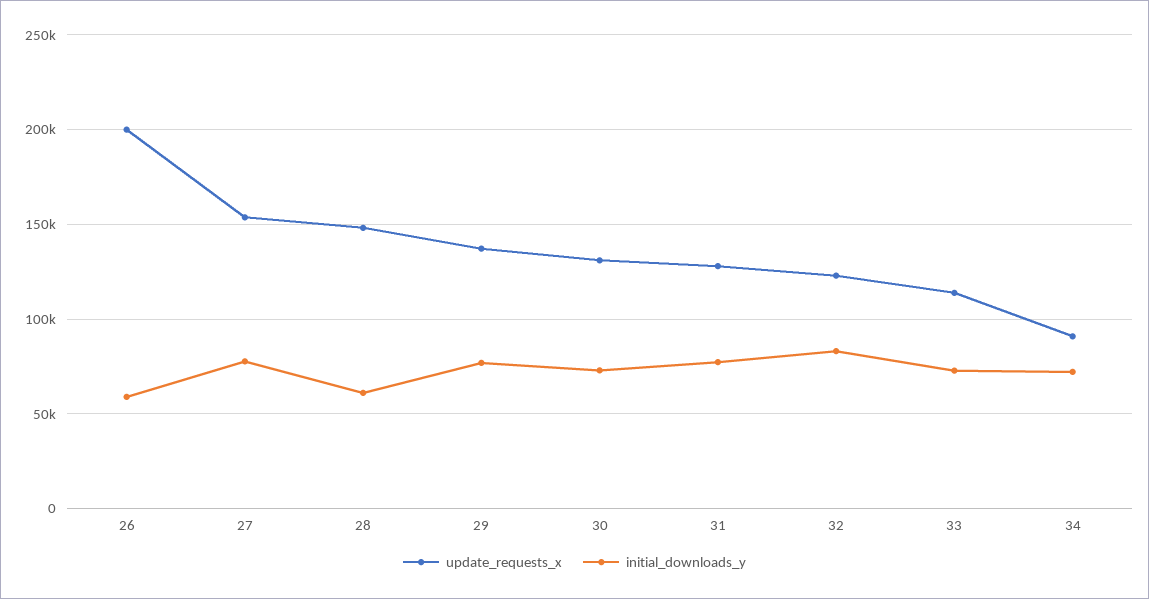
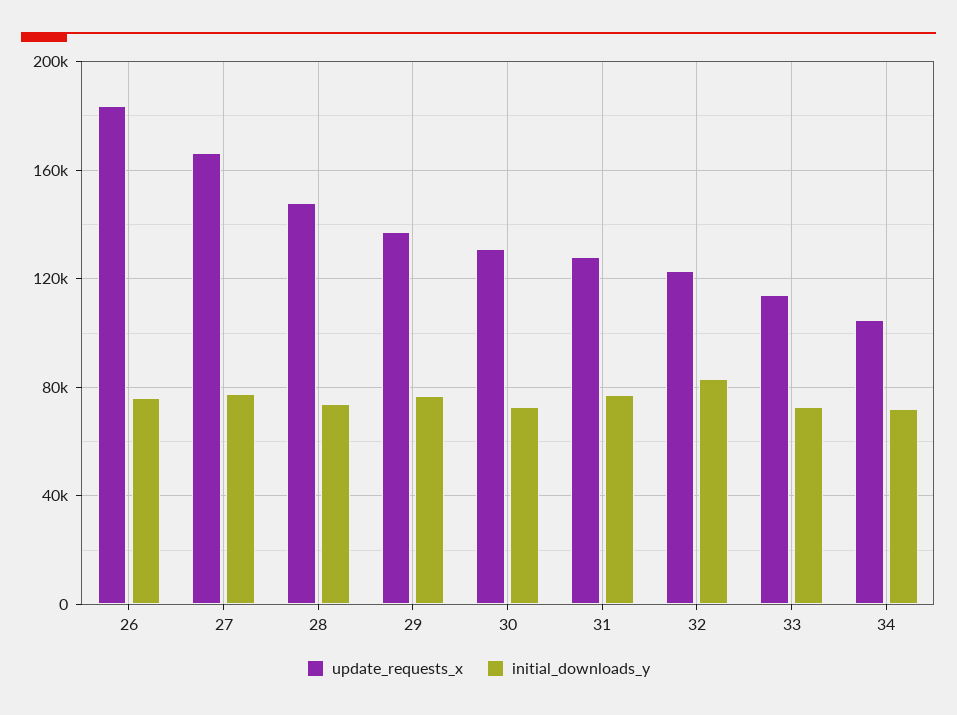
  {
    "update_requests_x": {
-     "26": 200000,
+     "26": 185000,
-     "27": 155000,
+     "27": 165000,
      "28": 150000,
      "29": 135000,
      "30": 130000,
      "31": 130000,
      "32": 125000,
      "33": 115000,
-     "34": 90000
+     "34": 105000
    },
    "initial_downloads_y": {
-     "26": 60000,
+     "26": 75000,
      "27": 80000,
-     "28": 60000,
+     "28": 75000,
      "29": 75000,
      "30": 75000,
      "31": 75000,
      "32": 85000,
      "33": 75000,
      "34": 70000
    }
  }

